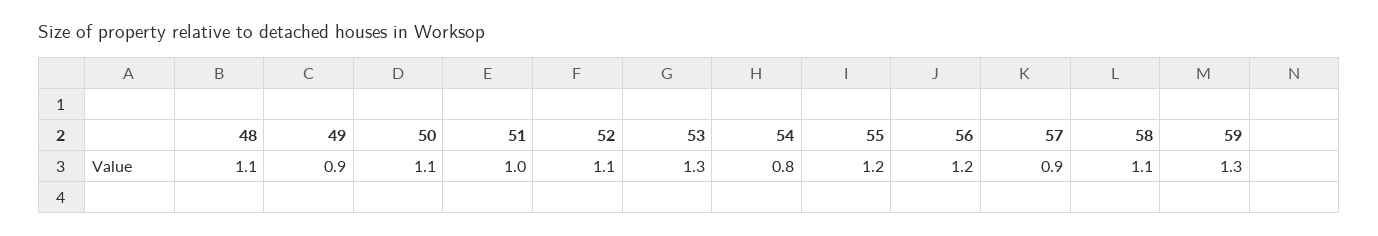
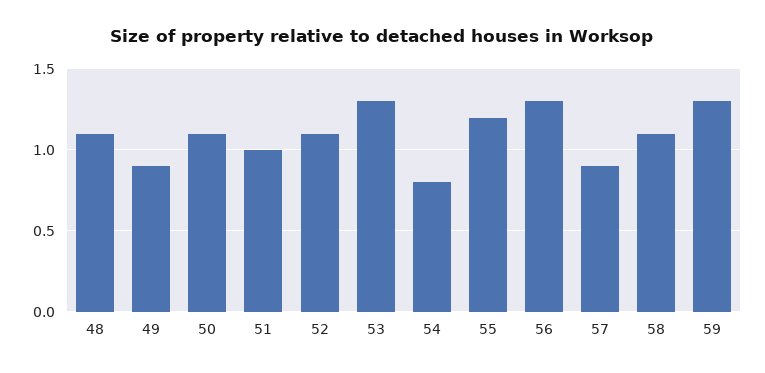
  {
    "48": 1.1,
    "49": 0.9,
    "50": 1.1,
    "51": 1,
    "52": 1.1,
    "53": 1.3,
    "54": 0.8,
    "55": 1.2,
-   "56": 1.2,
+   "56": 1.3,
    "57": 0.9,
    "58": 1.1,
    "59": 1.3
  }

